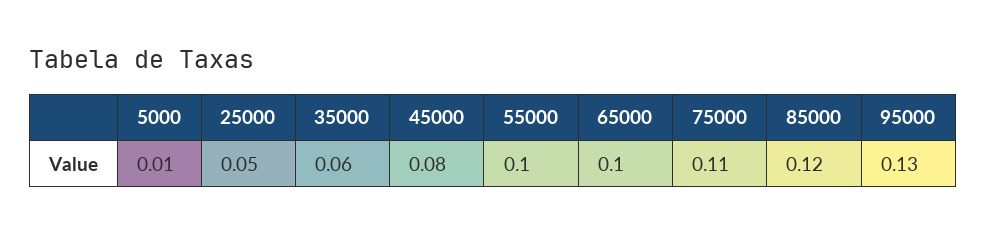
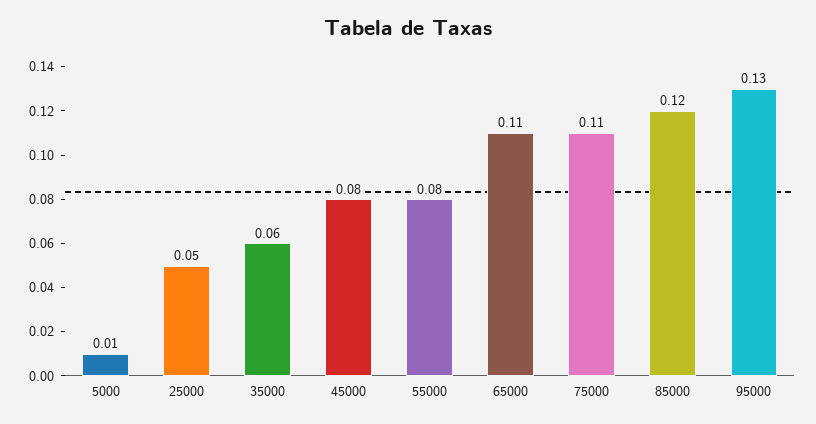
  {
    "5000": 0.01,
    "25000": 0.05,
    "35000": 0.06,
    "45000": 0.08,
-   "55000": 0.1,
+   "55000": 0.08,
-   "65000": 0.1,
+   "65000": 0.11,
    "75000": 0.11,
    "85000": 0.12,
    "95000": 0.13
  }

